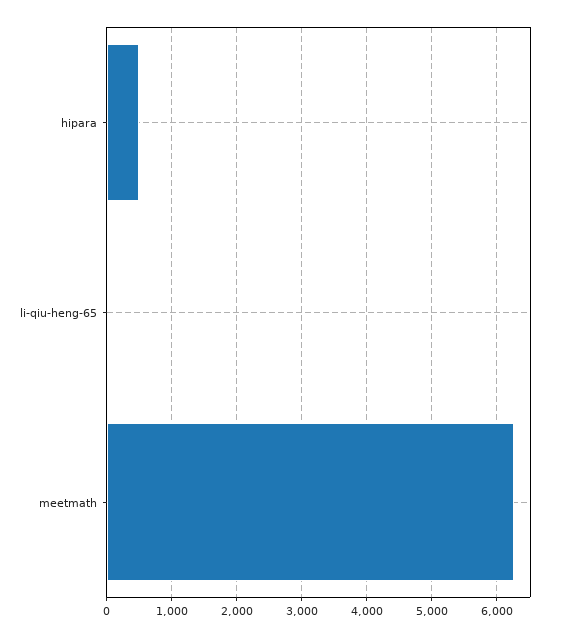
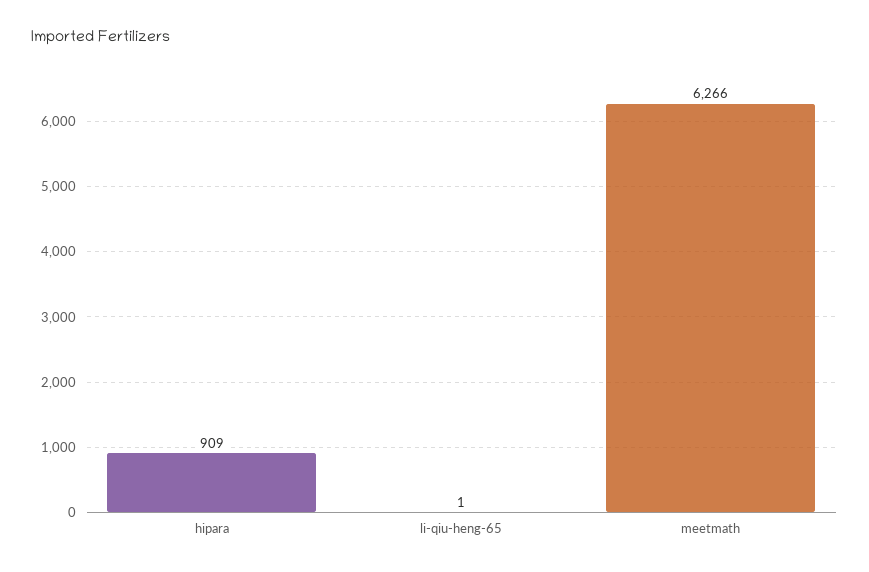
  {
-   "hipara": 500,
+   "hipara": 909,
    "li-qiu-heng-65": 1,
    "meetmath": 6266
  }

